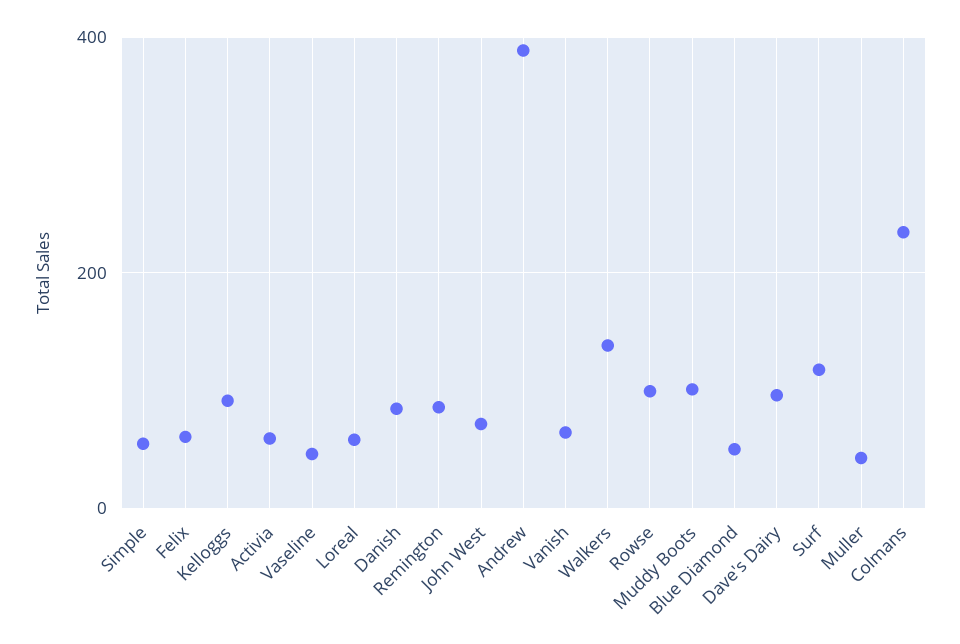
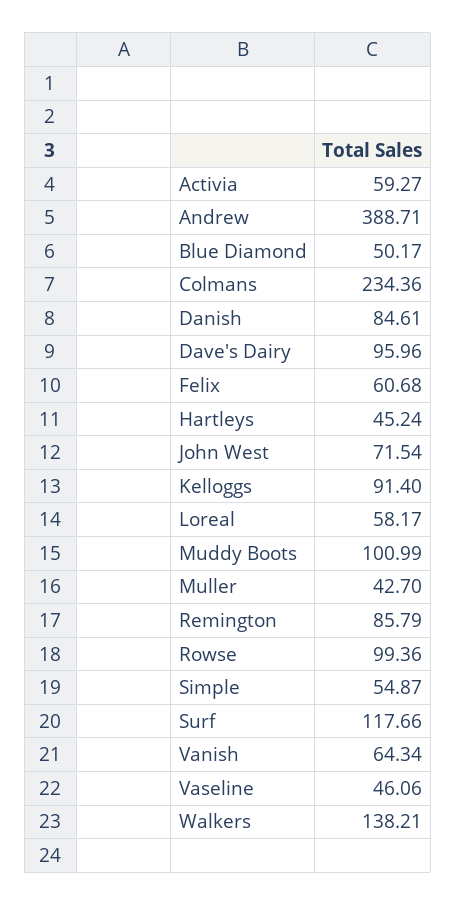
  {
    "Simple": 54.87,
    "Felix": 60.68,
    "Kelloggs": 91.4,
    "Activia": 59.27,
    "Vaseline": 46.06,
    "Loreal": 58.17,
    "Danish": 84.61,
    "Remington": 85.79,
    "John West": 71.54,
    "Andrew": 388.71,
    "Vanish": 64.34,
    "Walkers": 138.21,
    "Rowse": 99.36,
    "Muddy Boots": 100.99,
    "Blue Diamond": 50.17,
    "Dave's Dairy": 95.96,
    "Surf": 117.66,
    "Muller": 42.7,
-   "Colmans": 234.36
+   "Colmans": 234.36,
+   "Hartleys": 45.24
  }

